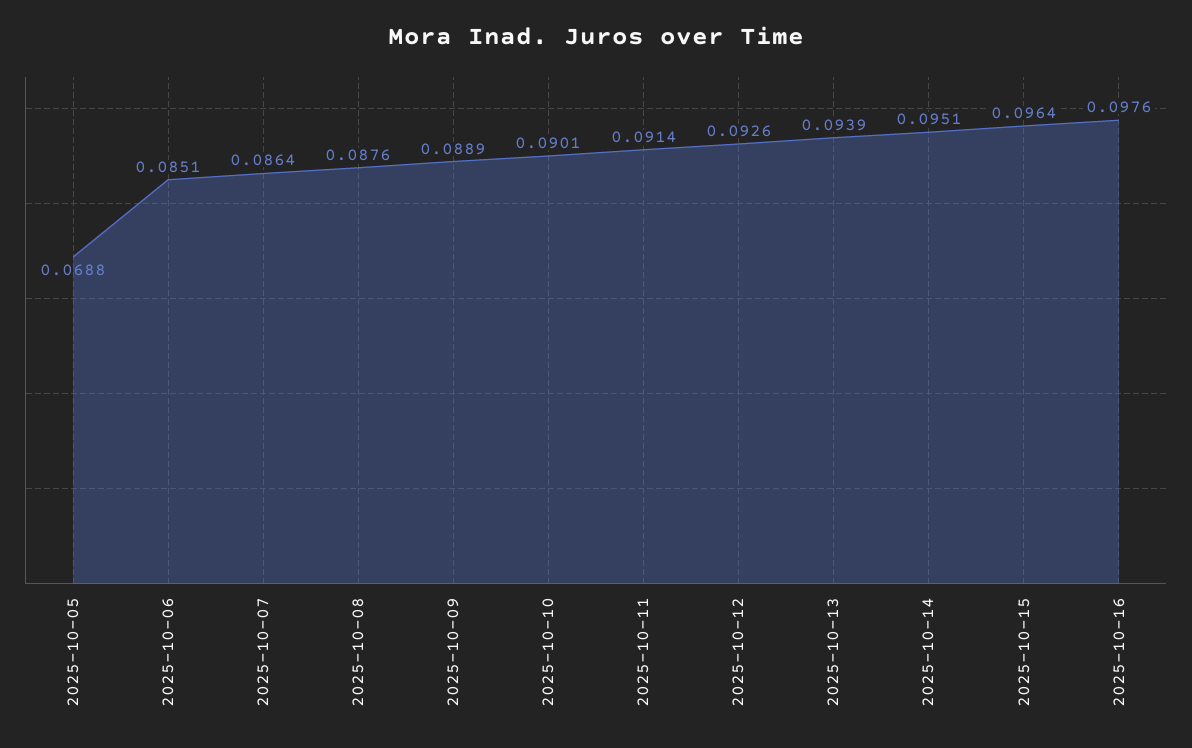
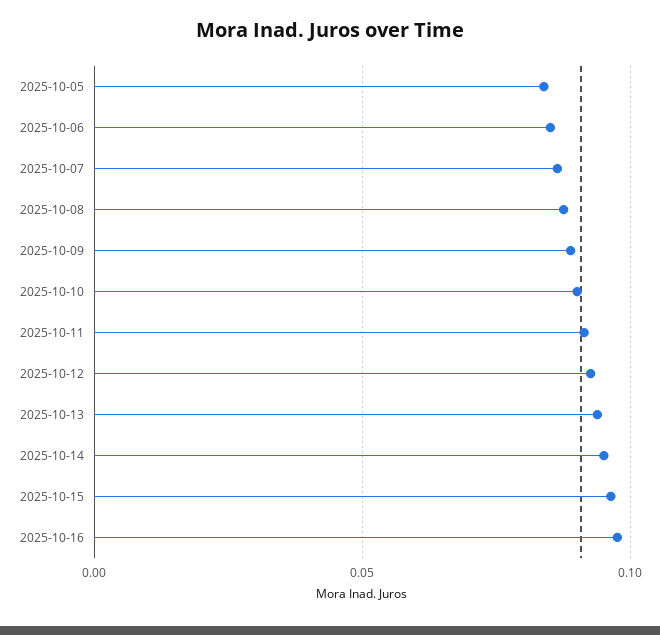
  {
-   "2025-10-05": 0.0688,
+   "2025-10-05": 0.085,
    "2025-10-06": 0.0851,
    "2025-10-07": 0.0864,
    "2025-10-08": 0.0876,
    "2025-10-09": 0.0889,
    "2025-10-10": 0.0901,
    "2025-10-11": 0.0914,
    "2025-10-12": 0.0926,
    "2025-10-13": 0.0939,
    "2025-10-14": 0.0951,
    "2025-10-15": 0.0964,
    "2025-10-16": 0.0976
  }

